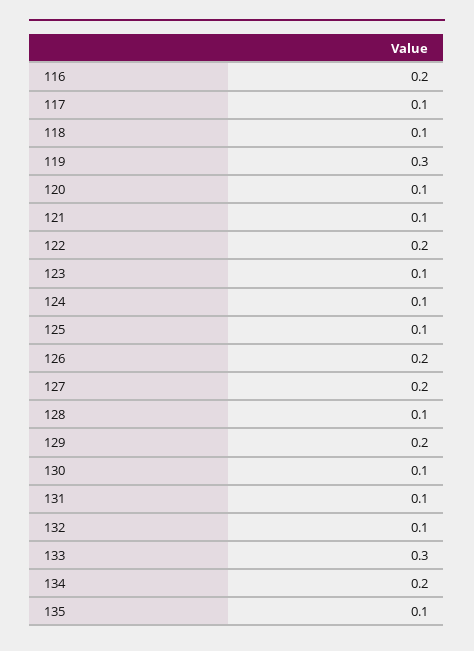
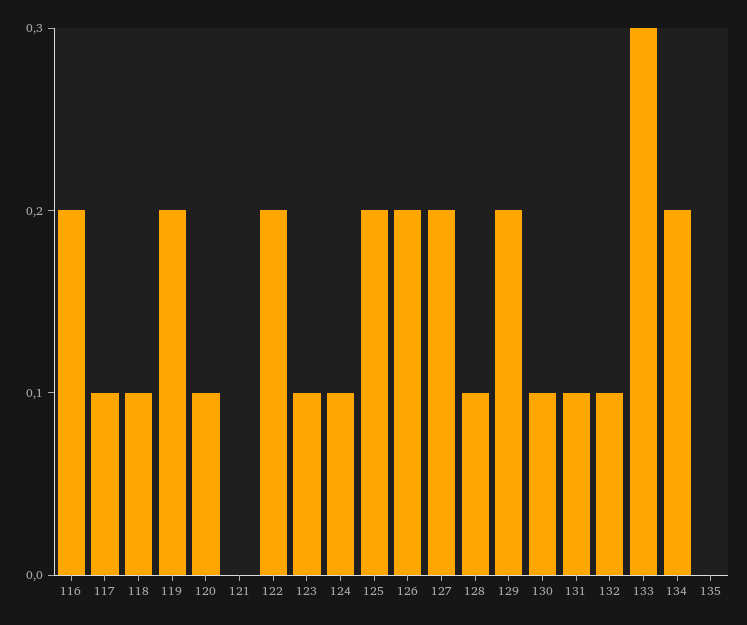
  {
    "116": 0.2,
    "117": 0.1,
    "118": 0.1,
-   "119": 0.3,
+   "119": 0.2,
    "120": 0.1,
-   "121": 0.1,
+   "121": 0,
    "122": 0.2,
    "123": 0.1,
    "124": 0.1,
-   "125": 0.1,
+   "125": 0.2,
    "126": 0.2,
    "127": 0.2,
    "128": 0.1,
    "129": 0.2,
    "130": 0.1,
    "131": 0.1,
    "132": 0.1,
    "133": 0.3,
    "134": 0.2,
-   "135": 0.1
+   "135": 0
  }

